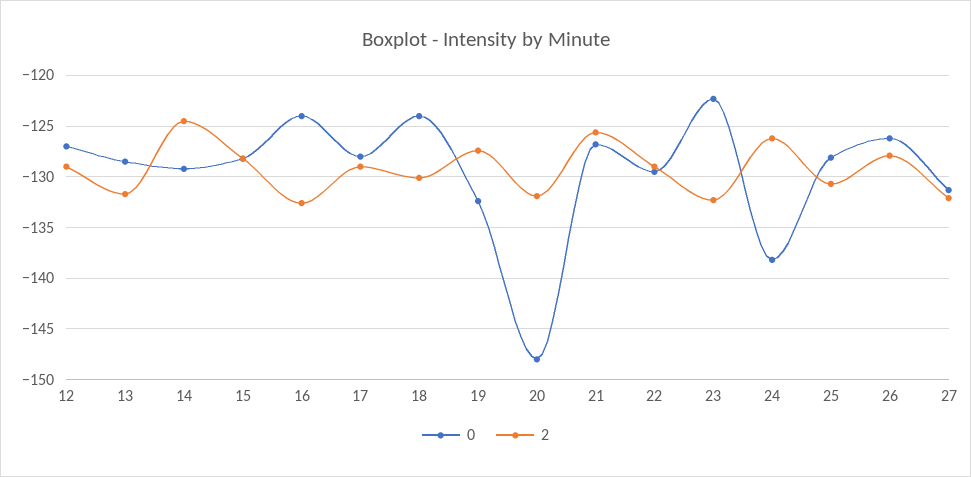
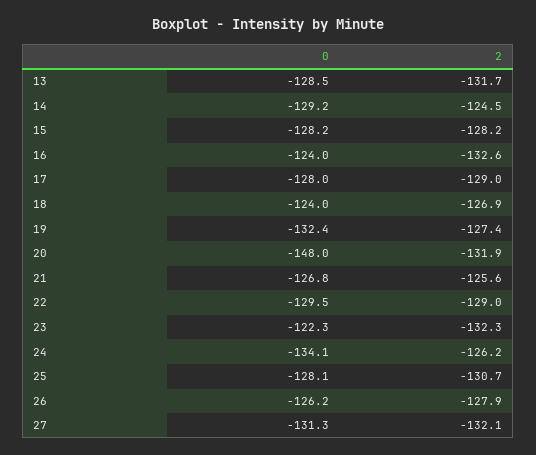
  {
    "0": {
-     "12": -127,
      "13": -128.5,
      "14": -129.2,
      "15": -128.2,
      "16": -124,
      "17": -128,
      "18": -124,
      "19": -132.4,
      "20": -148,
      "21": -126.8,
      "22": -129.5,
      "23": -122.3,
-     "24": -138,
+     "24": -134.1,
      "25": -128.1,
      "26": -126.2,
      "27": -131.3
    },
    "2": {
-     "12": -129,
      "13": -131.7,
      "14": -124.5,
      "15": -128.2,
      "16": -132.6,
      "17": -129,
-     "18": -130,
+     "18": -126.9,
      "19": -127.4,
      "20": -131.9,
      "21": -125.6,
      "22": -129,
      "23": -132.3,
      "24": -126.2,
      "25": -130.7,
      "26": -127.9,
      "27": -132.1
    }
  }

